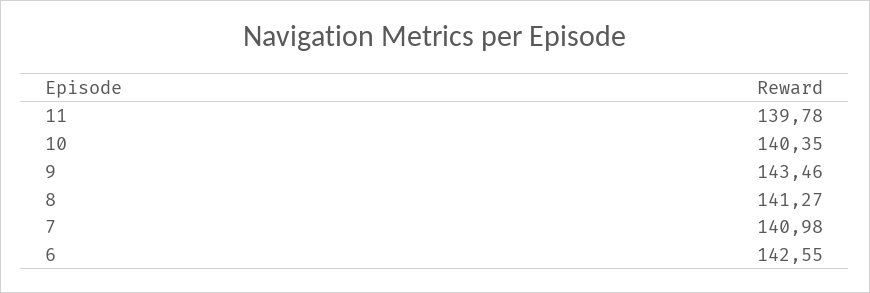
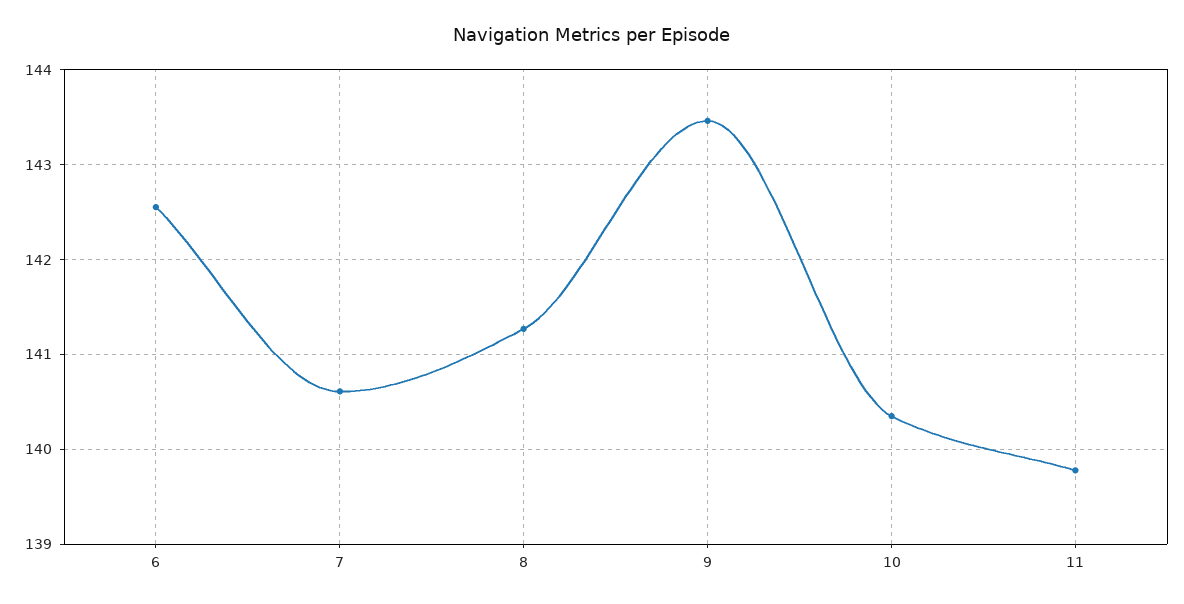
  {
    "11": 139.78,
    "10": 140.35,
    "9": 143.46,
    "8": 141.27,
-   "7": 140.98,
+   "7": 140.6,
    "6": 142.55
  }

